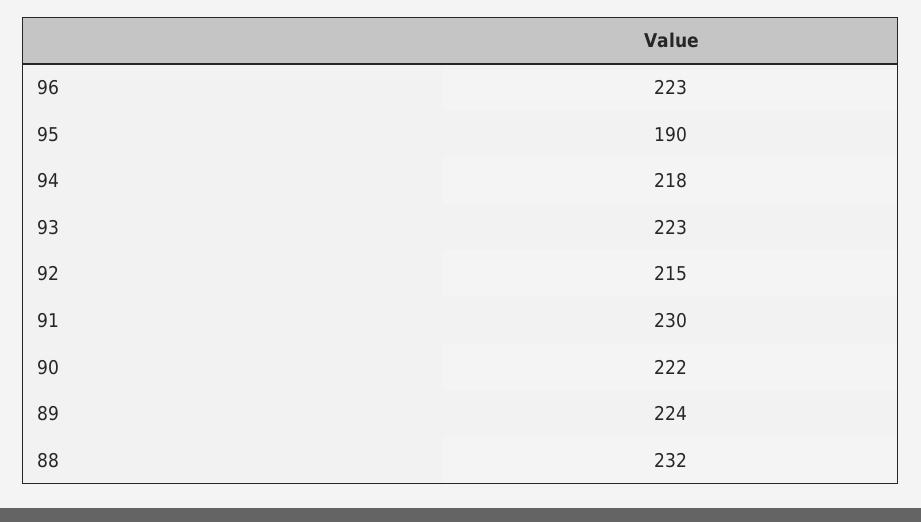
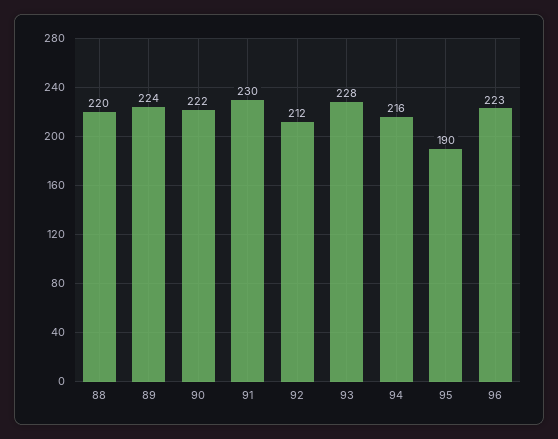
  {
    "96": 223,
    "95": 190,
-   "94": 218,
+   "94": 216,
-   "93": 223,
+   "93": 228,
-   "92": 215,
+   "92": 212,
    "91": 230,
    "90": 222,
    "89": 224,
-   "88": 232
+   "88": 220
  }

